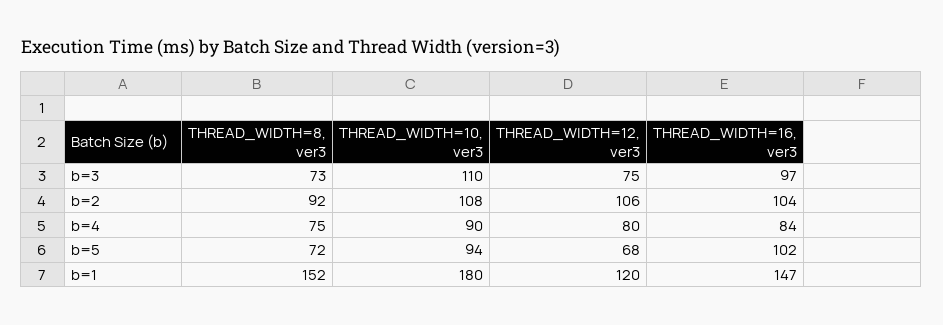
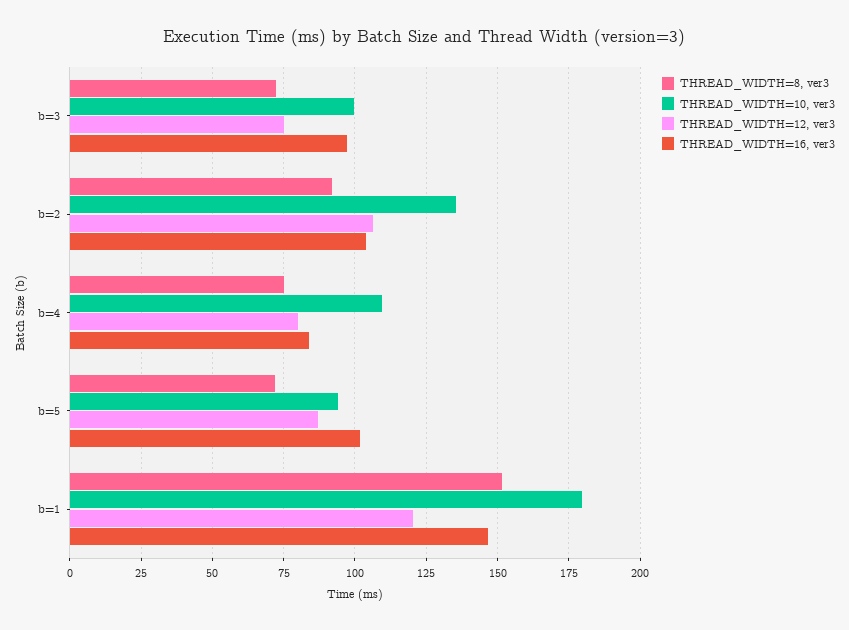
  {
    "THREAD_WIDTH=8, ver3": {
      "b=3": 73,
      "b=2": 92,
      "b=4": 75,
      "b=5": 72,
      "b=1": 152
    },
    "THREAD_WIDTH=10, ver3": {
-     "b=3": 110,
+     "b=3": 100,
-     "b=2": 108,
+     "b=2": 135,
-     "b=4": 90,
+     "b=4": 110,
      "b=5": 94,
      "b=1": 180
    },
    "THREAD_WIDTH=12, ver3": {
      "b=3": 75,
      "b=2": 106,
      "b=4": 80,
-     "b=5": 68,
+     "b=5": 87.5,
      "b=1": 120
    },
    "THREAD_WIDTH=16, ver3": {
      "b=3": 97,
      "b=2": 104,
      "b=4": 84,
      "b=5": 102,
      "b=1": 147
    }
  }

